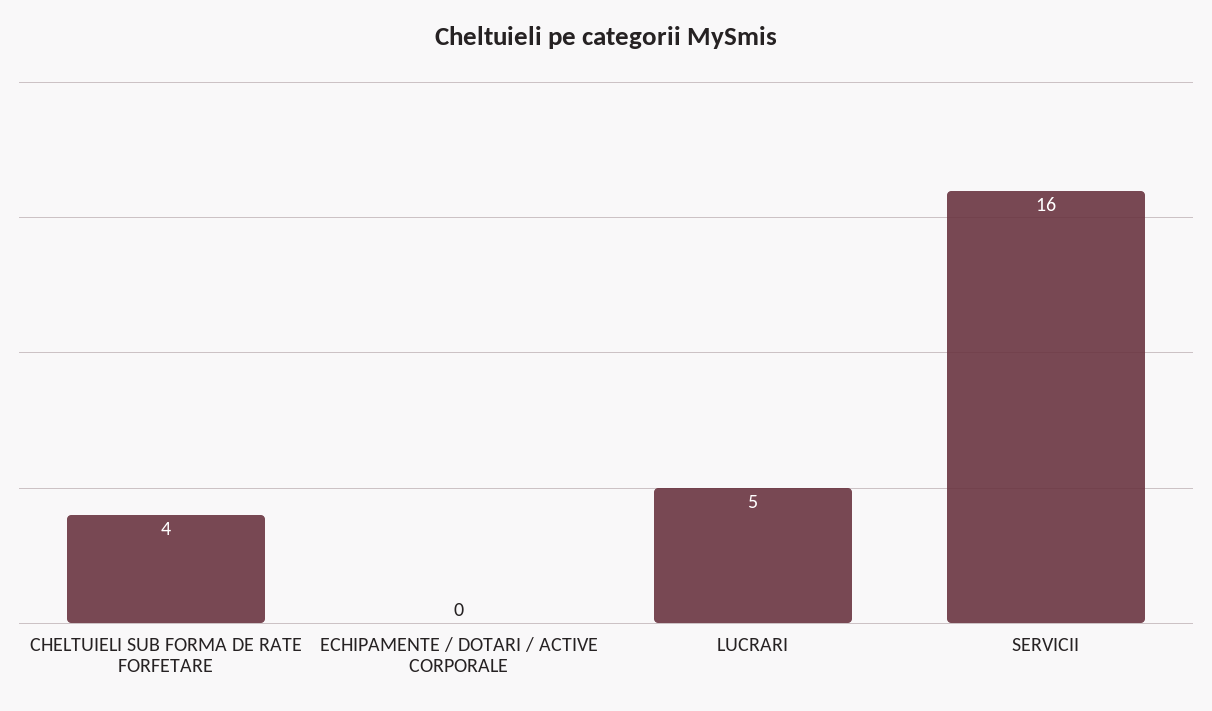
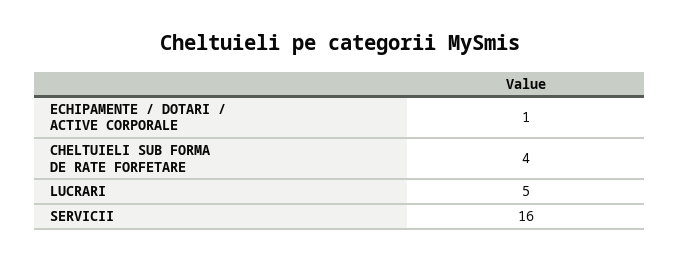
  {
    "CHELTUIELI SUB FORMA DE RATE FORFETARE": 4,
-   "ECHIPAMENTE / DOTARI / ACTIVE CORPORALE": 0,
+   "ECHIPAMENTE / DOTARI / ACTIVE CORPORALE": 1,
    "LUCRARI": 5,
    "SERVICII": 16
  }

